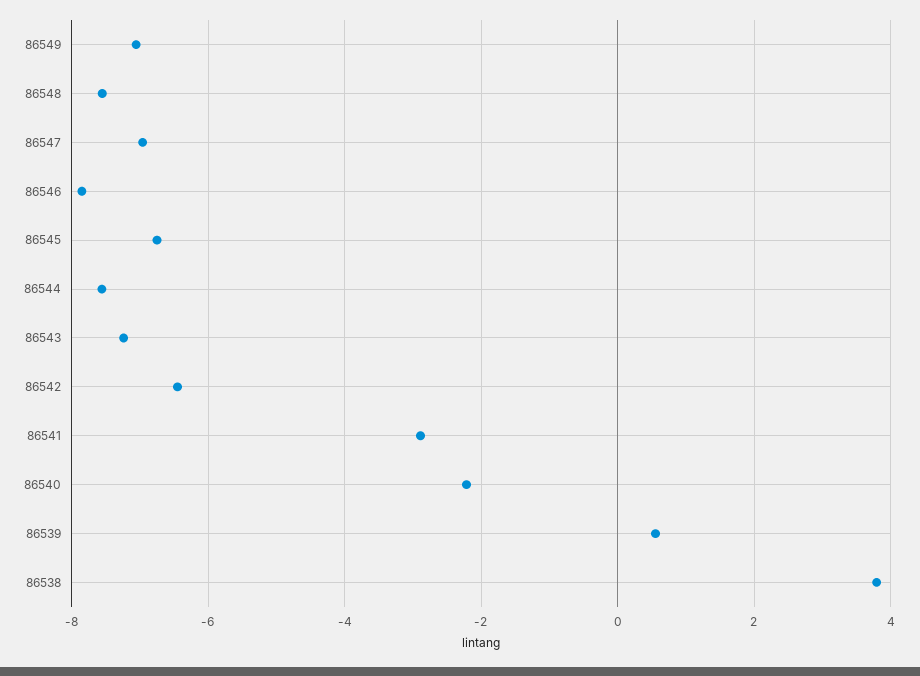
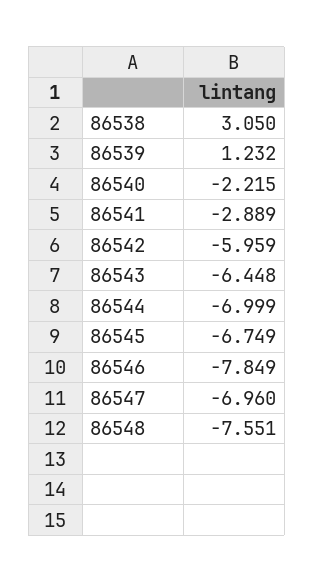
  {
-   "86549": -7,
    "86548": -7.551,
    "86547": -6.96,
    "86546": -7.849,
    "86545": -6.749,
-   "86544": -7.6,
+   "86544": -6.999,
-   "86543": -7.2,
+   "86543": -6.448,
-   "86542": -6.4,
+   "86542": -5.959,
    "86541": -2.889,
    "86540": -2.215,
-   "86539": 0.6,
+   "86539": 1.232,
-   "86538": 3.8
+   "86538": 3.05
  }

